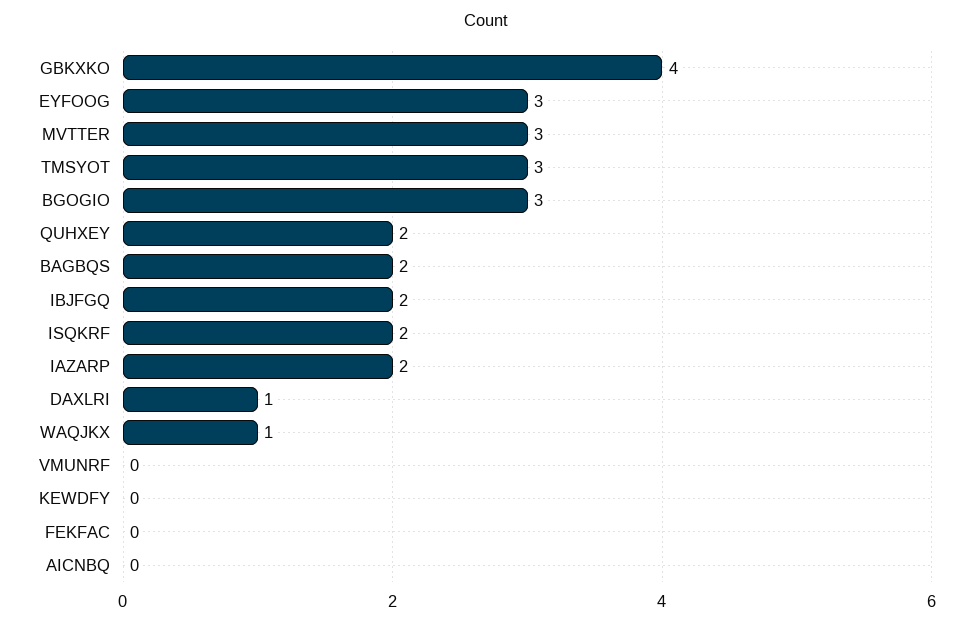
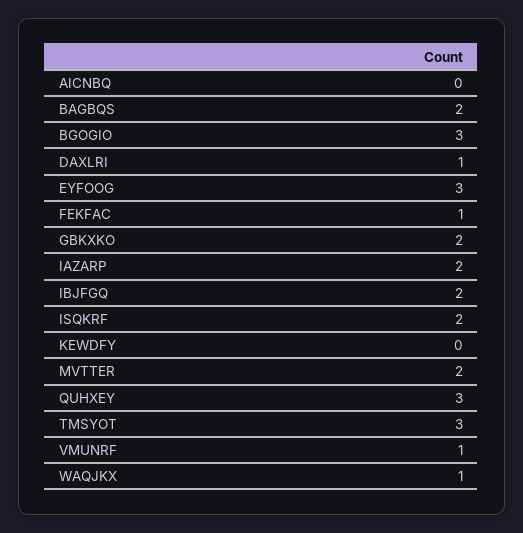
  {
-   "GBKXKO": 4,
+   "GBKXKO": 2,
    "EYFOOG": 3,
-   "MVTTER": 3,
+   "MVTTER": 2,
    "TMSYOT": 3,
    "BGOGIO": 3,
-   "QUHXEY": 2,
+   "QUHXEY": 3,
    "BAGBQS": 2,
    "IBJFGQ": 2,
    "ISQKRF": 2,
    "IAZARP": 2,
    "DAXLRI": 1,
    "WAQJKX": 1,
-   "VMUNRF": 0,
+   "VMUNRF": 1,
    "KEWDFY": 0,
-   "FEKFAC": 0,
+   "FEKFAC": 1,
    "AICNBQ": 0
  }

